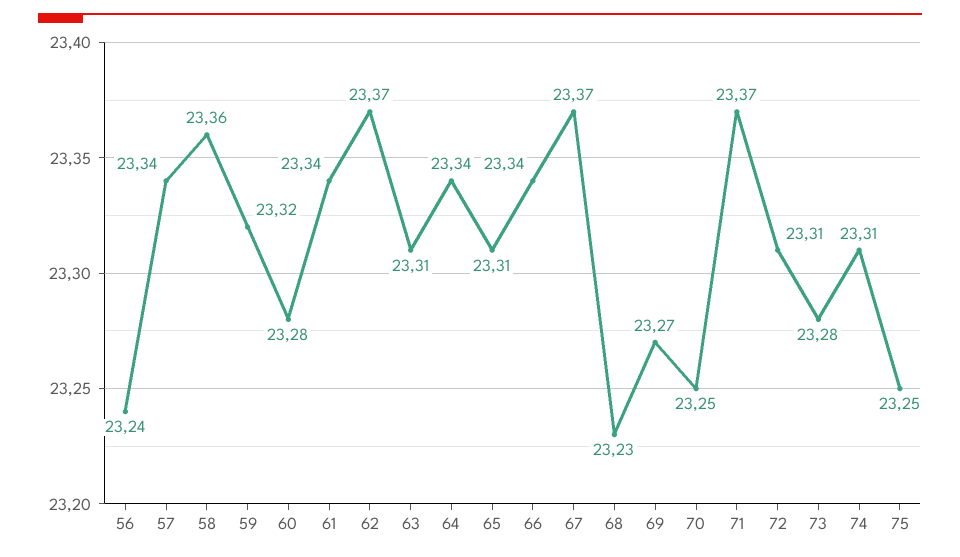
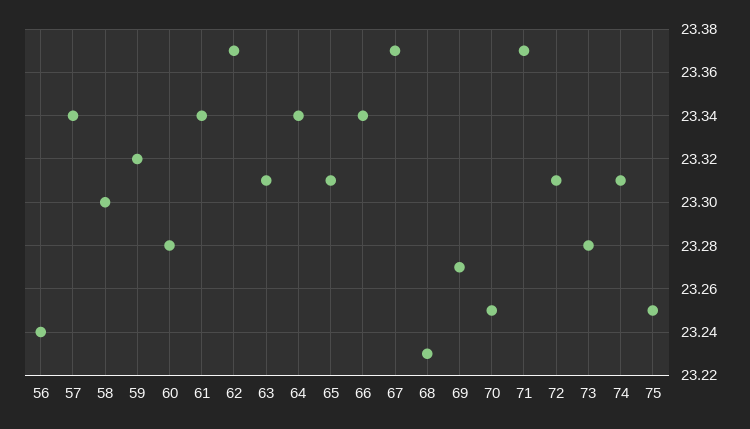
  {
    "56": 23.24,
    "57": 23.34,
-   "58": 23.36,
+   "58": 23.3,
    "59": 23.32,
    "60": 23.28,
    "61": 23.34,
    "62": 23.37,
    "63": 23.31,
    "64": 23.34,
    "65": 23.31,
    "66": 23.34,
    "67": 23.37,
    "68": 23.23,
    "69": 23.27,
    "70": 23.25,
    "71": 23.37,
    "72": 23.31,
    "73": 23.28,
    "74": 23.31,
    "75": 23.25
  }

